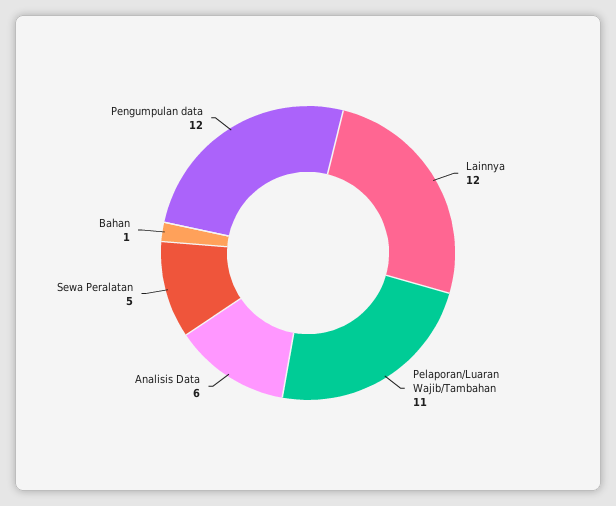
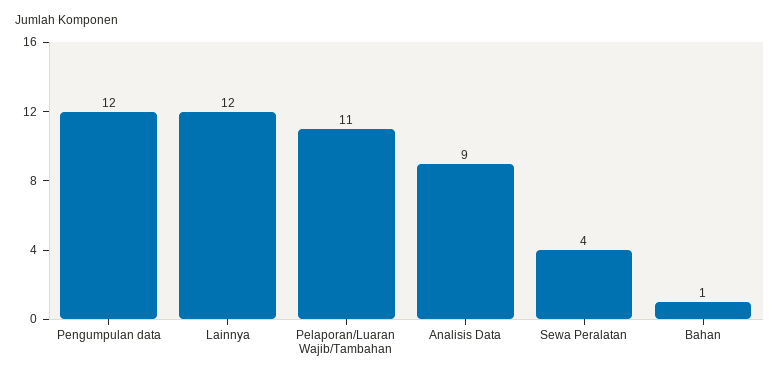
  {
    "Lainnya": 12,
    "Pelaporan/Luaran Wajib/Tambahan": 11,
-   "Analisis Data": 6,
+   "Analisis Data": 9,
-   "Sewa Peralatan": 5,
+   "Sewa Peralatan": 4,
    "Bahan": 1,
    "Pengumpulan data": 12
  }

